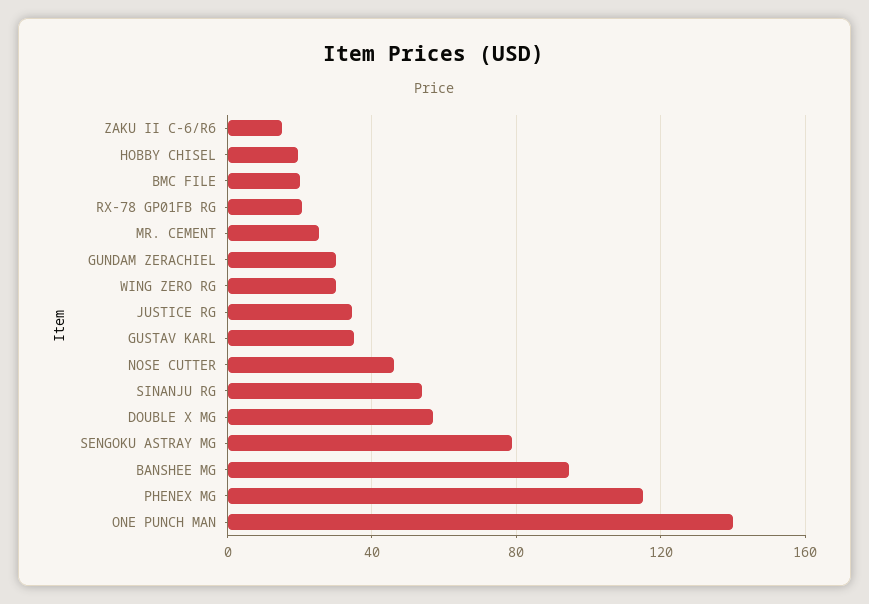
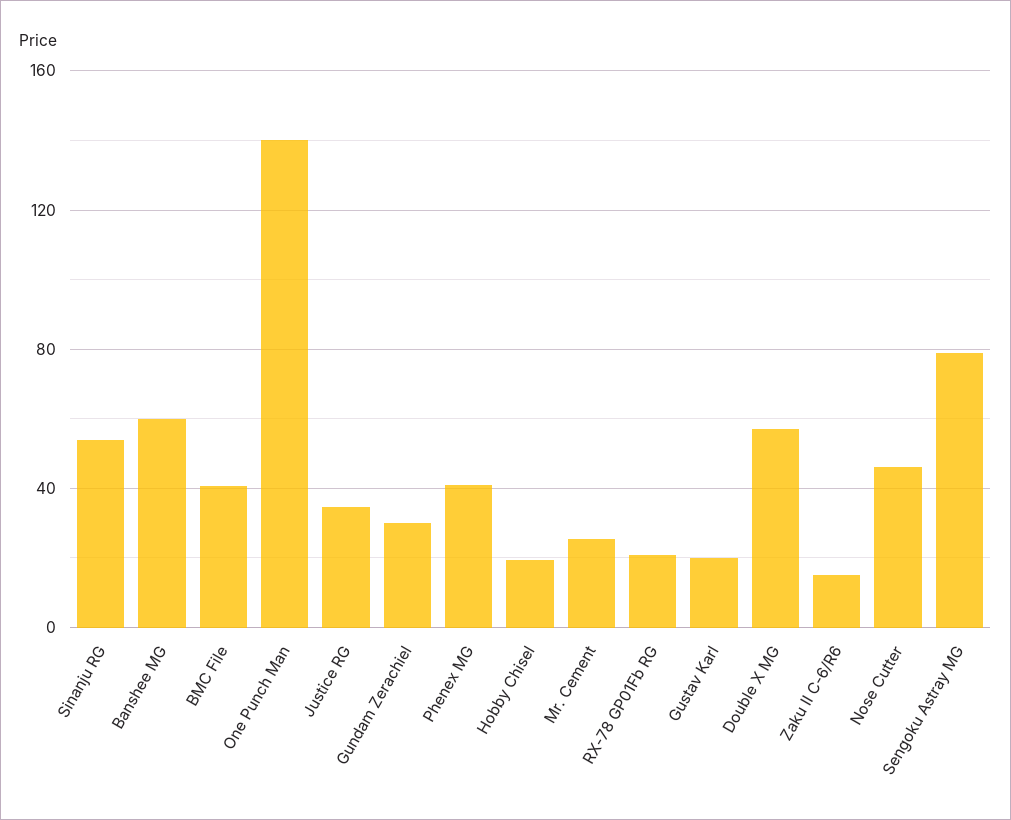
  {
    "ZAKU II C-6/R6": 15,
    "HOBBY CHISEL": 20,
-   "BMC FILE": 20,
+   "BMC FILE": 40,
    "RX-78 GP01FB RG": 20,
    "MR. CEMENT": 25,
    "GUNDAM ZERACHIEL": 30,
-   "WING ZERO RG": 30,
    "JUSTICE RG": 35,
-   "GUSTAV KARL": 35,
+   "GUSTAV KARL": 20,
    "NOSE CUTTER": 45,
    "SINANJU RG": 55,
    "DOUBLE X MG": 55,
    "SENGOKU ASTRAY MG": 80,
-   "BANSHEE MG": 95,
+   "BANSHEE MG": 60,
-   "PHENEX MG": 115,
+   "PHENEX MG": 40,
    "ONE PUNCH MAN": 140
  }

